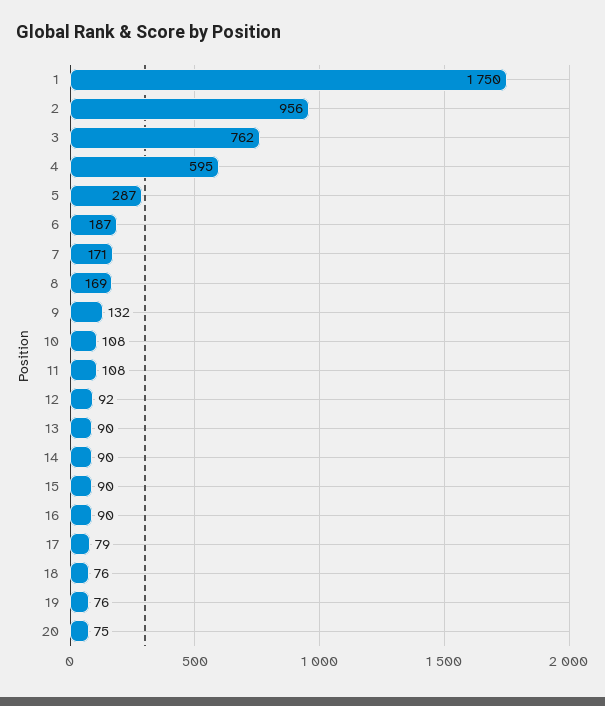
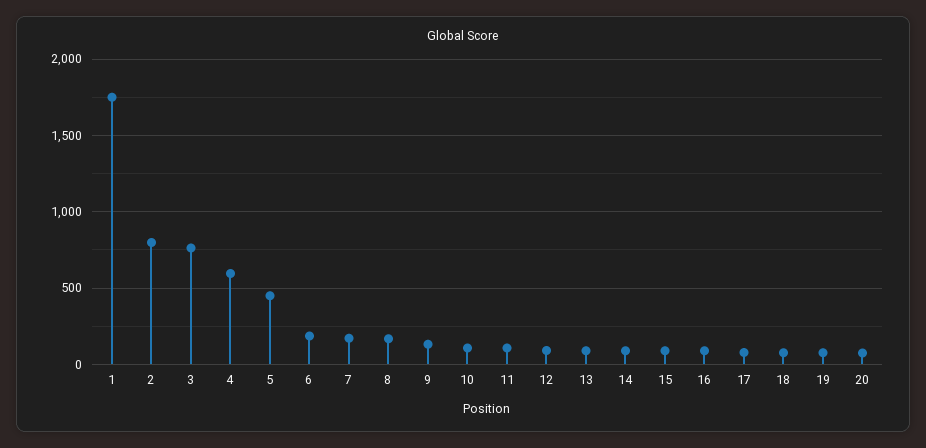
  {
    "1": 1750,
-   "2": 956,
+   "2": 800,
    "3": 762,
    "4": 595,
-   "5": 287,
+   "5": 450,
    "6": 187,
    "7": 171,
    "8": 169,
    "9": 132,
    "10": 108,
    "11": 108,
    "12": 92,
    "13": 90,
    "14": 90,
    "15": 90,
    "16": 90,
    "17": 79,
    "18": 76,
    "19": 76,
    "20": 75
  }

